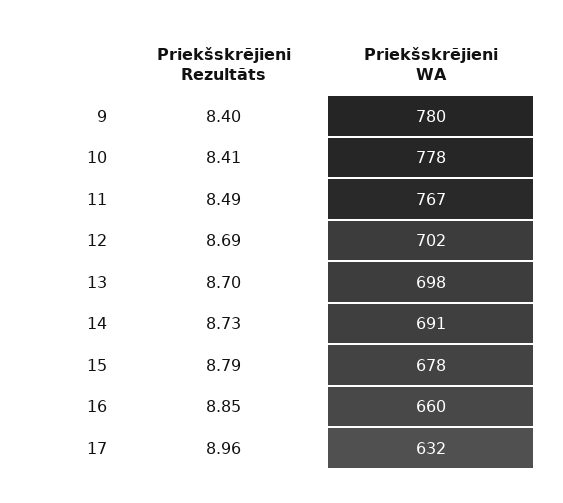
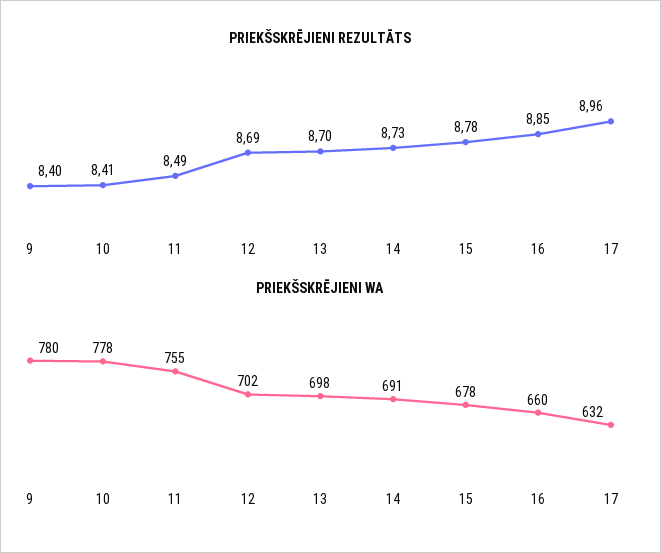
  {
    "Priekšskrējieni Rezultāts": {
      "9": 8.4,
      "10": 8.41,
      "11": 8.49,
      "12": 8.69,
      "13": 8.7,
      "14": 8.73,
-     "15": 8.79,
+     "15": 8.78,
      "16": 8.85,
      "17": 8.96
    },
    "Priekšskrējieni WA": {
      "9": 780,
      "10": 778,
-     "11": 767,
+     "11": 755,
      "12": 702,
      "13": 698,
      "14": 691,
      "15": 678,
      "16": 660,
      "17": 632
    }
  }

